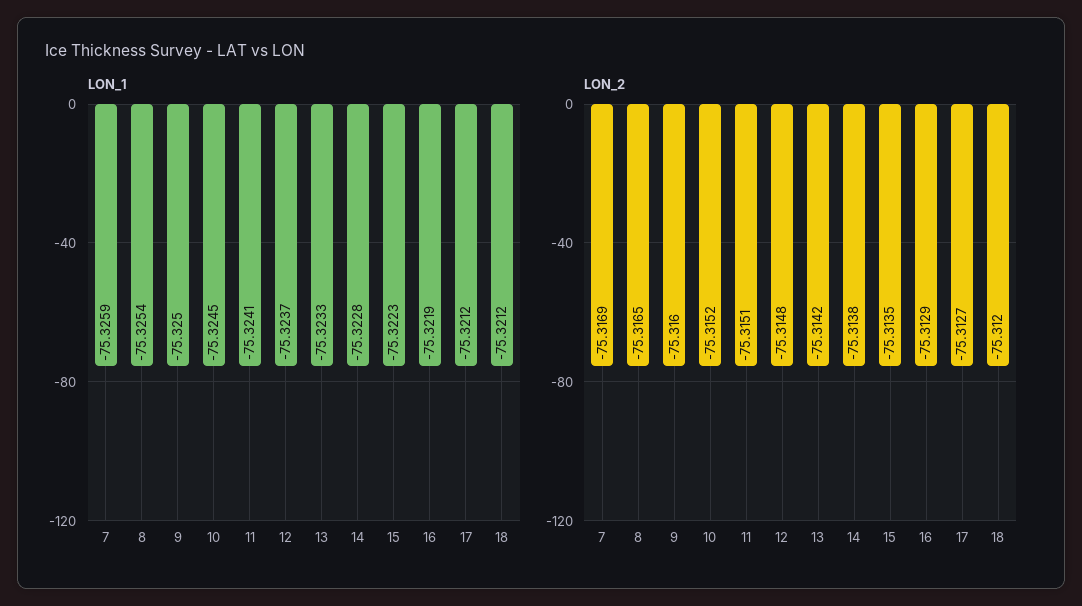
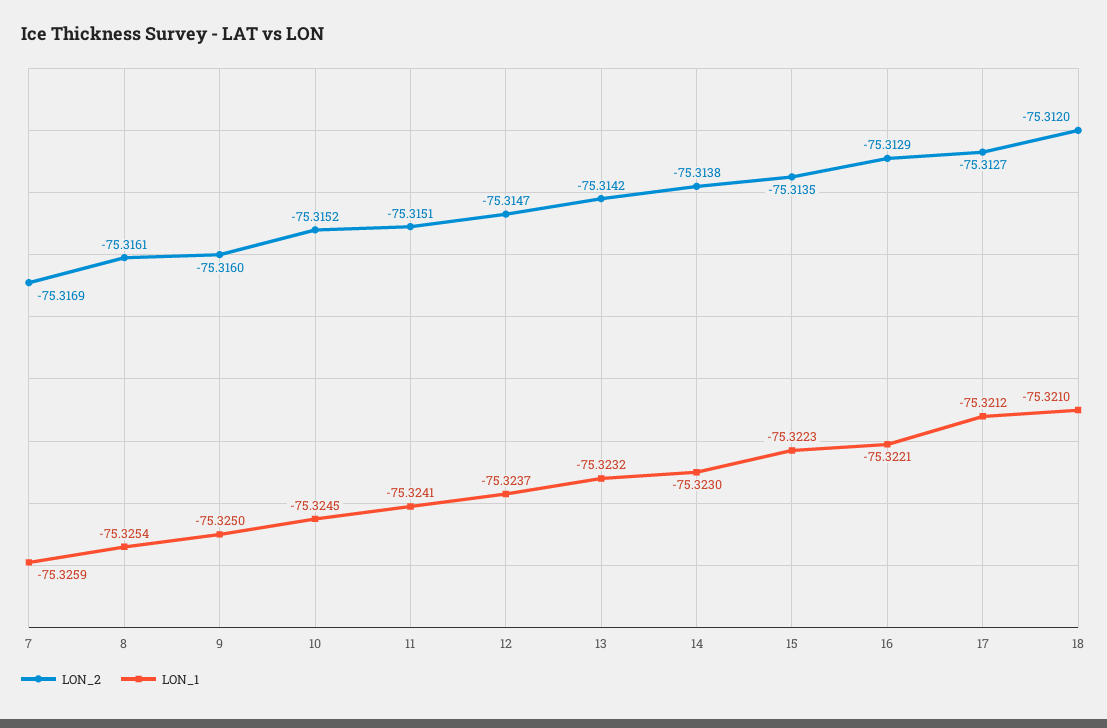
  {
    "LON_1": {
      "7": -75.3259,
      "8": -75.3254,
      "9": -75.325,
      "10": -75.3245,
      "11": -75.3241,
      "12": -75.3237,
-     "13": -75.3233,
+     "13": -75.3232,
-     "14": -75.3228,
+     "14": -75.323,
      "15": -75.3223,
-     "16": -75.3219,
+     "16": -75.3221,
      "17": -75.3212,
-     "18": -75.3212
+     "18": -75.321
    },
    "LON_2": {
      "7": -75.3169,
-     "8": -75.3165,
+     "8": -75.3161,
      "9": -75.316,
      "10": -75.3152,
      "11": -75.3151,
-     "12": -75.3148,
+     "12": -75.3147,
      "13": -75.3142,
      "14": -75.3138,
      "15": -75.3135,
      "16": -75.3129,
      "17": -75.3127,
      "18": -75.312
    }
  }

